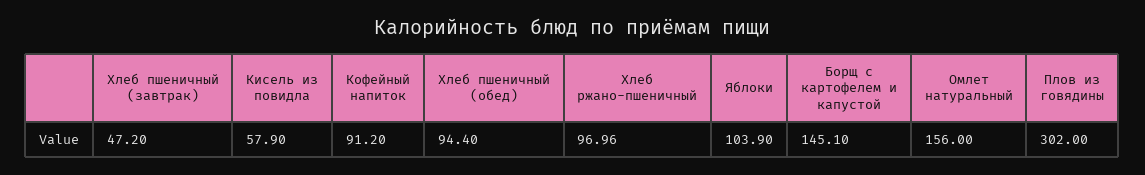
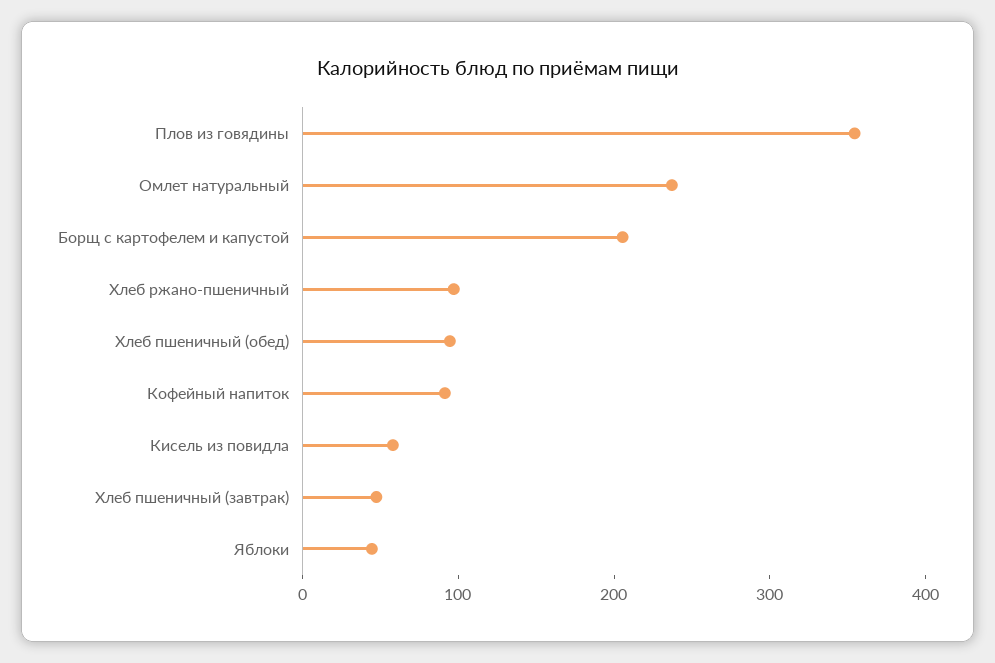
  {
    "Хлеб пшеничный (завтрак)": 47.2,
    "Кисель из повидла": 57.9,
    "Кофейный напиток": 91.2,
    "Хлеб пшеничный (обед)": 94.4,
    "Хлеб ржано-пшеничный": 96.96,
-   "Яблоки": 103.9,
+   "Яблоки": 40,
-   "Борщ с картофелем и капустой": 145.1,
+   "Борщ с картофелем и капустой": 200,
-   "Омлет натуральный": 156,
+   "Омлет натуральный": 240,
-   "Плов из говядины": 302
+   "Плов из говядины": 360
  }

